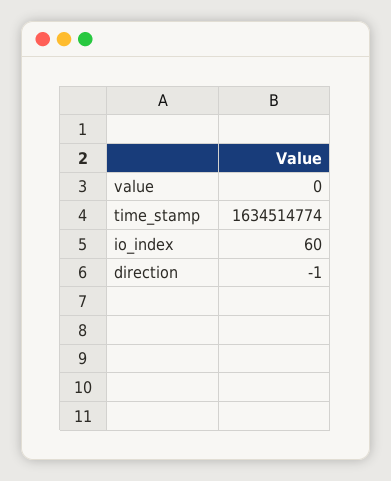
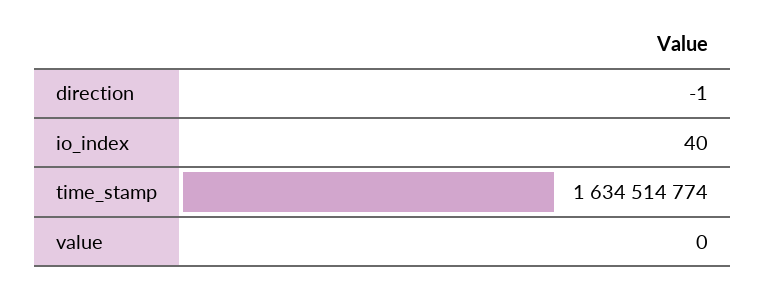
  {
    "value": 0,
    "time_stamp": 1634514774,
-   "io_index": 60,
+   "io_index": 40,
    "direction": -1
  }

